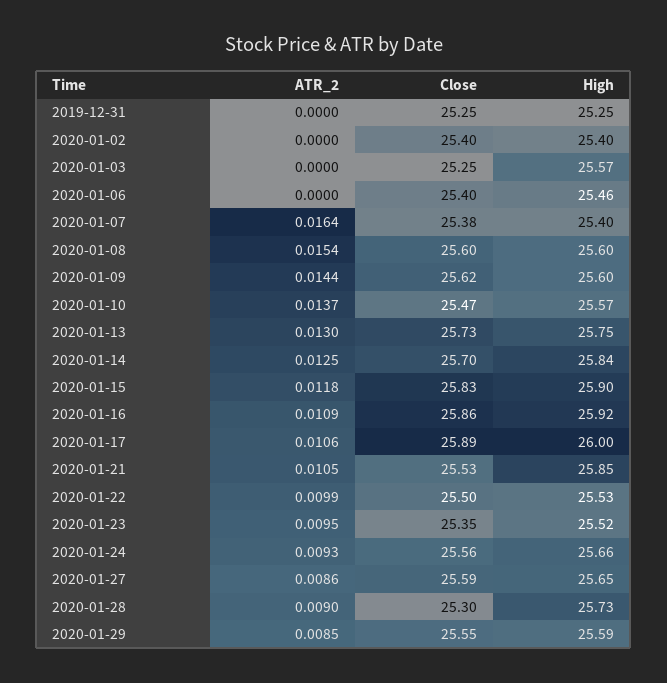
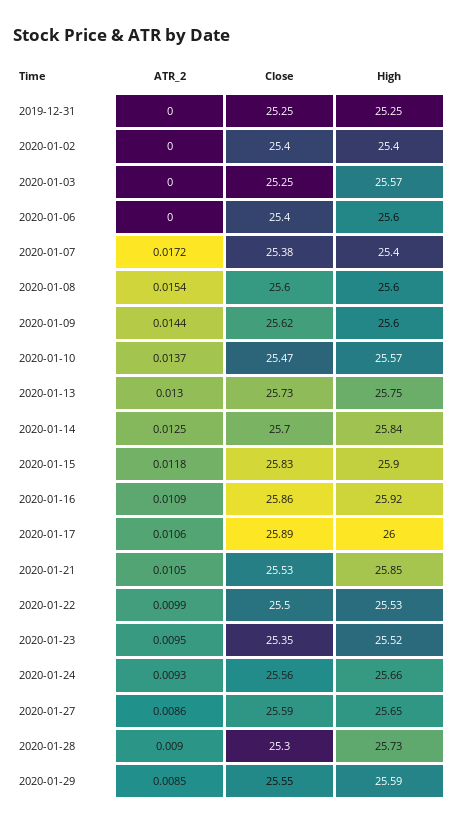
  {
    "ATR_2": {
      "2019-12-31": 0,
      "2020-01-02": 0,
      "2020-01-03": 0,
      "2020-01-06": 0,
-     "2020-01-07": 0.0164,
+     "2020-01-07": 0.0172,
      "2020-01-08": 0.0154,
      "2020-01-09": 0.0144,
      "2020-01-10": 0.0137,
      "2020-01-13": 0.013,
      "2020-01-14": 0.0125,
      "2020-01-15": 0.0118,
      "2020-01-16": 0.0109,
      "2020-01-17": 0.0106,
      "2020-01-21": 0.0105,
      "2020-01-22": 0.0099,
      "2020-01-23": 0.0095,
      "2020-01-24": 0.0093,
      "2020-01-27": 0.0086,
      "2020-01-28": 0.009,
      "2020-01-29": 0.0085
    },
    "Close": {
      "2019-12-31": 25.25,
      "2020-01-02": 25.4,
      "2020-01-03": 25.25,
      "2020-01-06": 25.4,
      "2020-01-07": 25.38,
      "2020-01-08": 25.6,
      "2020-01-09": 25.62,
      "2020-01-10": 25.47,
      "2020-01-13": 25.73,
      "2020-01-14": 25.7,
      "2020-01-15": 25.83,
      "2020-01-16": 25.86,
      "2020-01-17": 25.89,
      "2020-01-21": 25.53,
      "2020-01-22": 25.5,
      "2020-01-23": 25.35,
      "2020-01-24": 25.56,
      "2020-01-27": 25.59,
      "2020-01-28": 25.3,
      "2020-01-29": 25.55
    },
    "High": {
      "2019-12-31": 25.25,
      "2020-01-02": 25.4,
      "2020-01-03": 25.57,
-     "2020-01-06": 25.46,
+     "2020-01-06": 25.6,
      "2020-01-07": 25.4,
      "2020-01-08": 25.6,
      "2020-01-09": 25.6,
      "2020-01-10": 25.57,
      "2020-01-13": 25.75,
      "2020-01-14": 25.84,
      "2020-01-15": 25.9,
      "2020-01-16": 25.92,
      "2020-01-17": 26,
      "2020-01-21": 25.85,
      "2020-01-22": 25.53,
      "2020-01-23": 25.52,
      "2020-01-24": 25.66,
      "2020-01-27": 25.65,
      "2020-01-28": 25.73,
      "2020-01-29": 25.59
    }
  }

